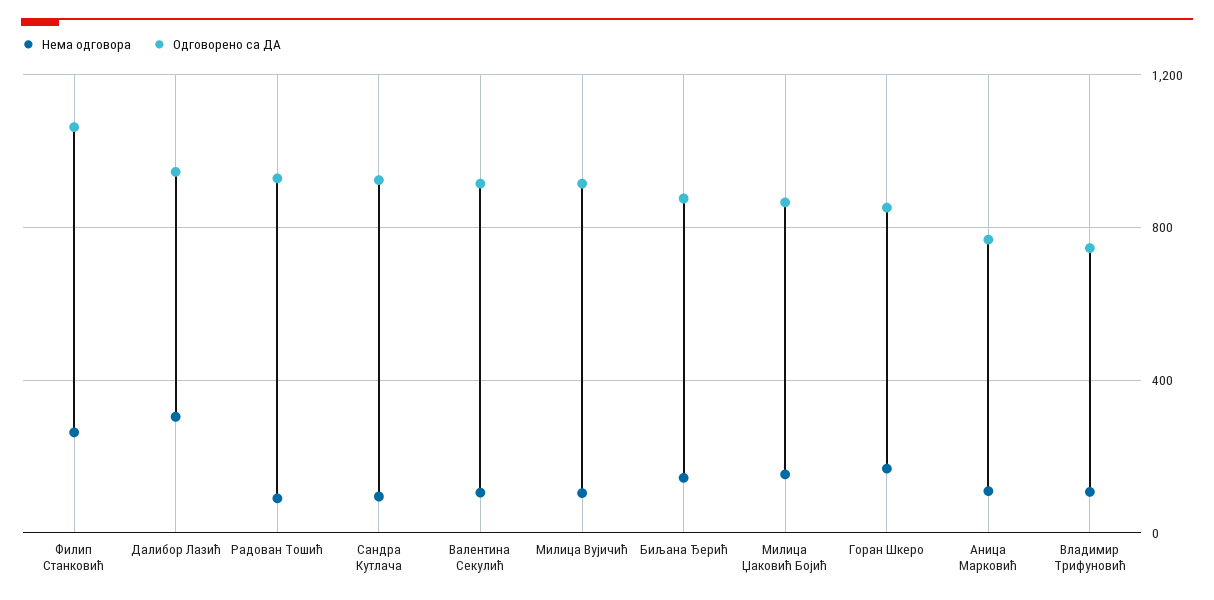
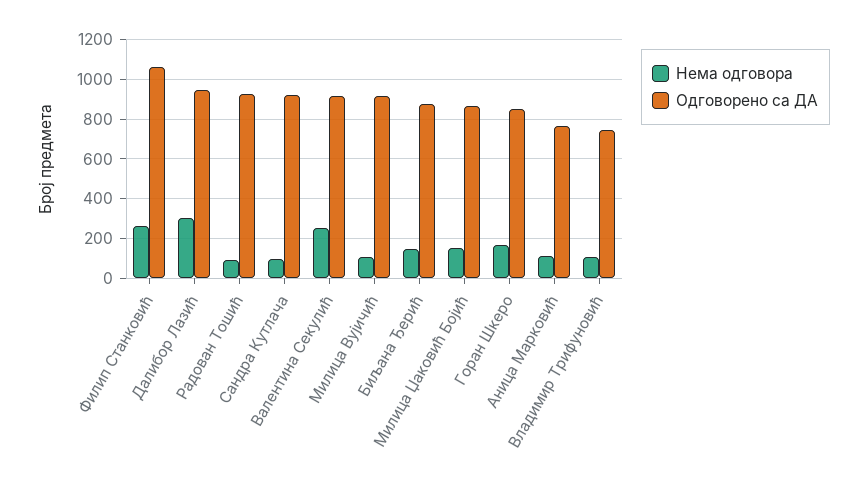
  {
    "Нема одговора": {
      "Филип Станковић": 250,
      "Далибор Лазић": 300,
      "Радован Тошић": 100,
      "Сандра Кутлача": 100,
-     "Валентина Секулић": 100,
+     "Валентина Секулић": 250,
      "Милица Вујичић": 100,
      "Биљана Ђерић": 150,
      "Милица Џаковић Бојић": 150,
      "Горан Шкеро": 150,
      "Аница Марковић": 100,
      "Владимир Трифуновић": 100
    },
    "Одговорено са ДА": {
      "Филип Станковић": 1050,
      "Далибор Лазић": 950,
      "Радован Тошић": 950,
      "Сандра Кутлача": 900,
      "Валентина Секулић": 900,
      "Милица Вујичић": 900,
      "Биљана Ђерић": 900,
      "Милица Џаковић Бојић": 850,
      "Горан Шкеро": 850,
      "Аница Марковић": 750,
      "Владимир Трифуновић": 750
    }
  }

